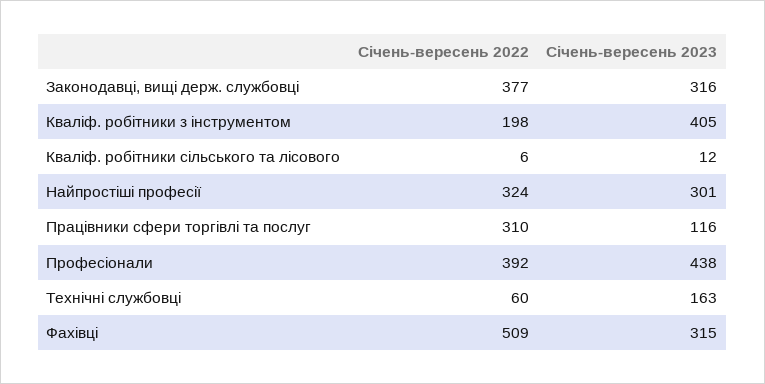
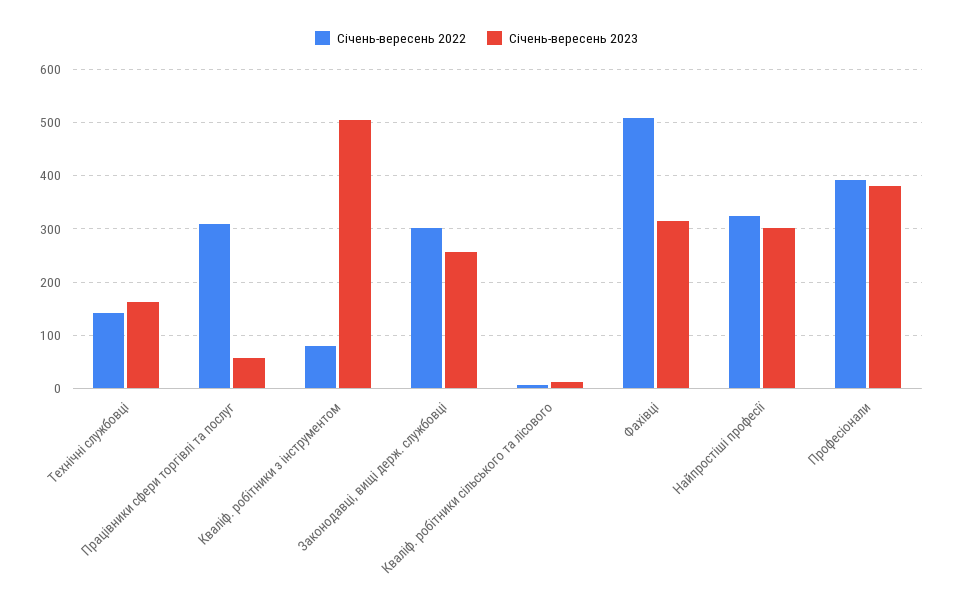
  {
    "Січень-вересень 2022": {
-     "Законодавці, вищі держ. службовці": 377,
+     "Законодавці, вищі держ. службовці": 300,
-     "Кваліф. робітники з інструментом": 198,
+     "Кваліф. робітники з інструментом": 80,
      "Кваліф. робітники сільського та лісового": 6,
      "Найпростіші професії": 324,
      "Працівники сфери торгівлі та послуг": 310,
      "Професіонали": 392,
-     "Технічні службовці": 60,
+     "Технічні службовці": 140,
      "Фахівці": 509
    },
    "Січень-вересень 2023": {
-     "Законодавці, вищі держ. службовці": 316,
+     "Законодавці, вищі держ. службовці": 260,
-     "Кваліф. робітники з інструментом": 405,
+     "Кваліф. робітники з інструментом": 500,
      "Кваліф. робітники сільського та лісового": 12,
      "Найпростіші професії": 301,
-     "Працівники сфери торгівлі та послуг": 116,
+     "Працівники сфери торгівлі та послуг": 60,
-     "Професіонали": 438,
+     "Професіонали": 380,
      "Технічні службовці": 163,
      "Фахівці": 315
    }
  }

